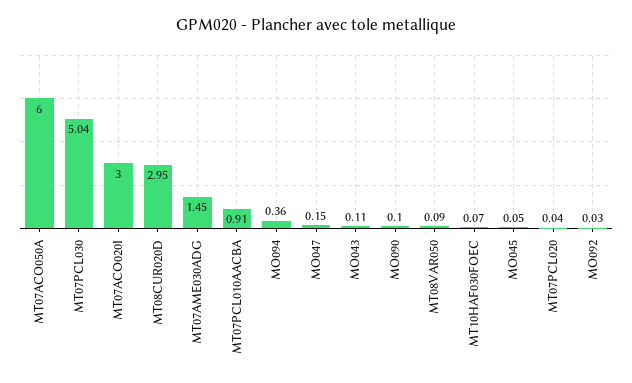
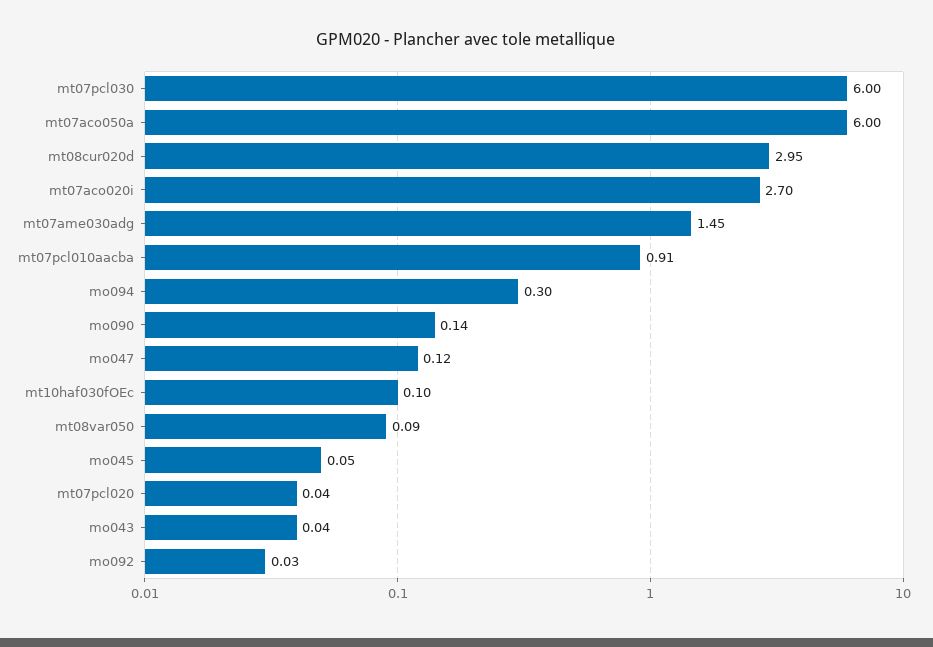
  {
    "MT07ACO050A": 6,
-   "MT07PCL030": 5.04,
+   "MT07PCL030": 6,
-   "MT07ACO020I": 3,
+   "MT07ACO020I": 2.7,
    "MT08CUR020D": 2.95,
    "MT07AME030ADG": 1.45,
    "MT07PCL010AACBA": 0.91,
-   "MO094": 0.36,
+   "MO094": 0.3,
-   "MO047": 0.15,
+   "MO047": 0.12,
-   "MO043": 0.11,
+   "MO043": 0.04,
-   "MO090": 0.1,
+   "MO090": 0.14,
    "MT08VAR050": 0.09,
-   "MT10HAF030FOEC": 0.07,
+   "MT10HAF030FOEC": 0.1,
    "MO045": 0.05,
    "MT07PCL020": 0.04,
    "MO092": 0.03
  }

